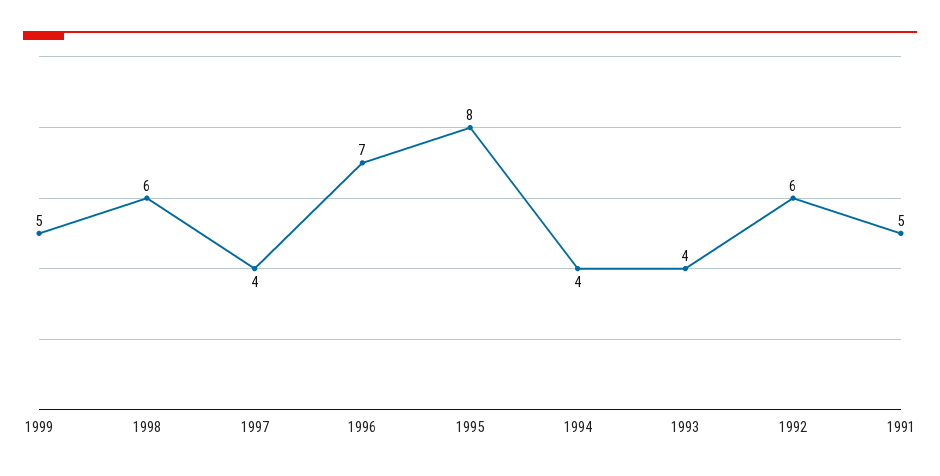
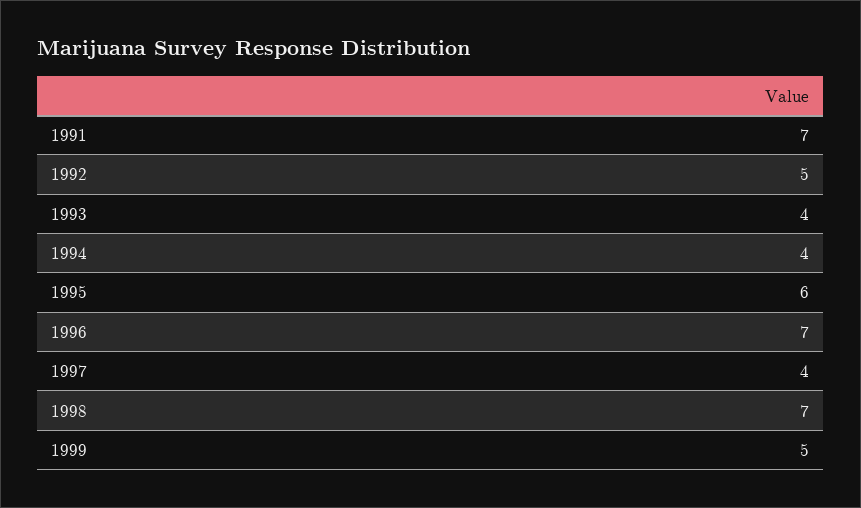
  {
    "1999": 5,
-   "1998": 6,
+   "1998": 7,
    "1997": 4,
    "1996": 7,
-   "1995": 8,
+   "1995": 6,
    "1994": 4,
    "1993": 4,
-   "1992": 6,
+   "1992": 5,
-   "1991": 5
+   "1991": 7
  }

